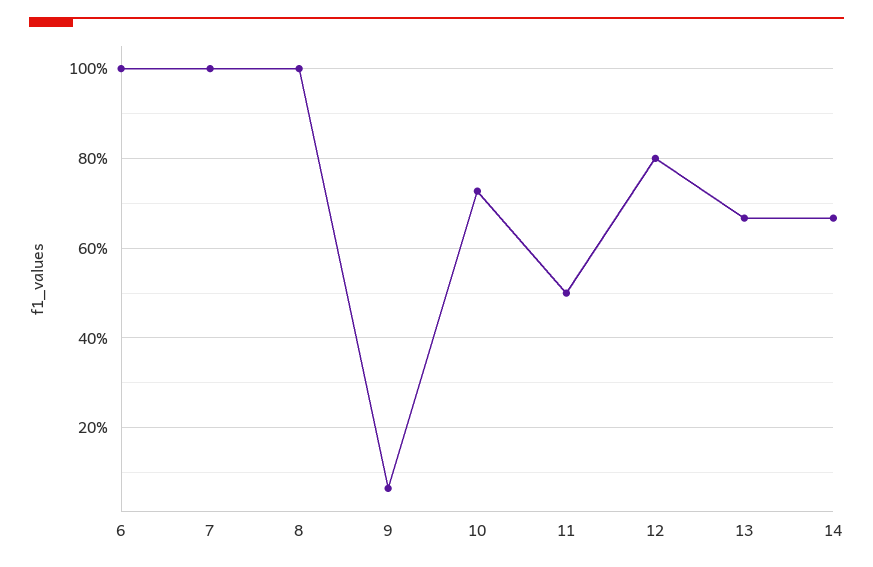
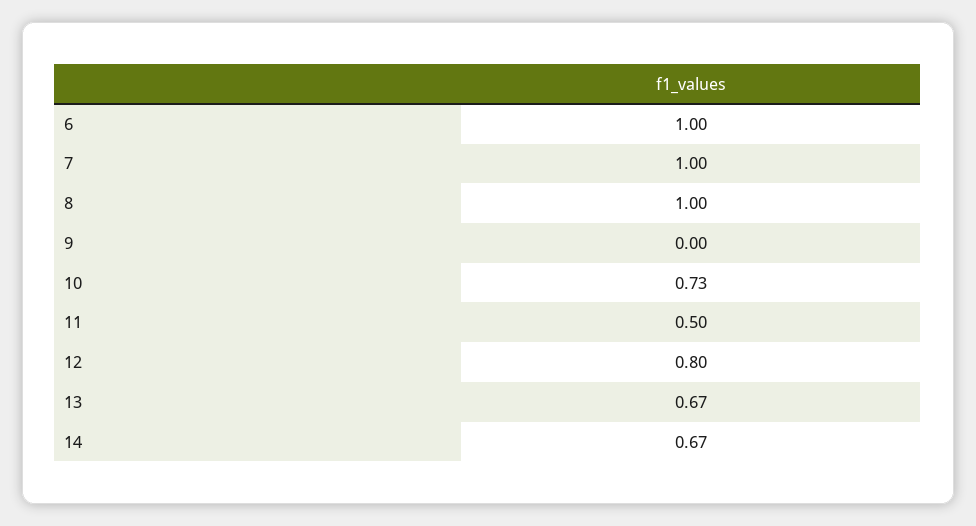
  {
    "6": 1,
    "7": 1,
    "8": 1,
-   "9": 0.06,
+   "9": 0,
    "10": 0.73,
    "11": 0.5,
    "12": 0.8,
    "13": 0.67,
    "14": 0.67
  }

